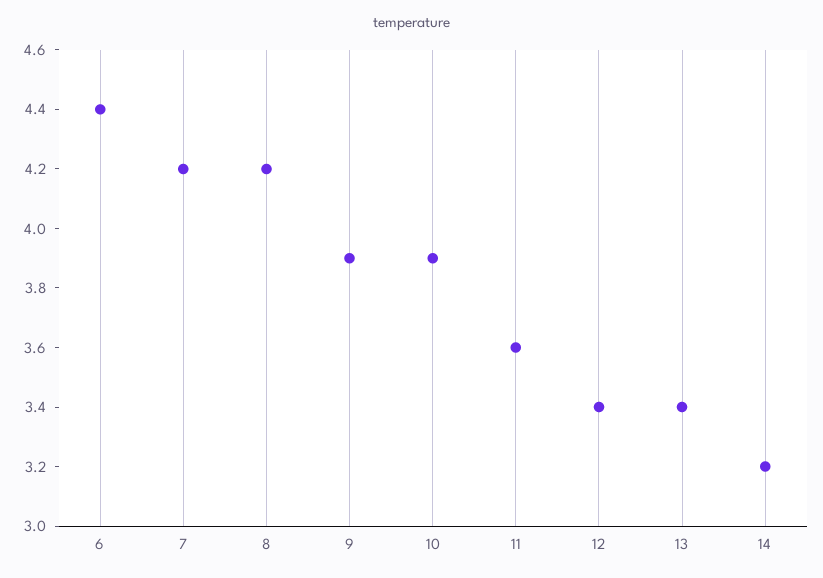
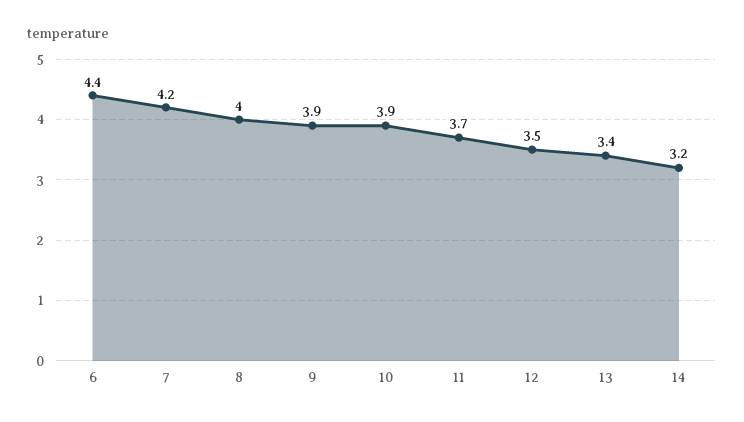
  {
    "6": 4.4,
    "7": 4.2,
-   "8": 4.2,
+   "8": 4,
    "9": 3.9,
    "10": 3.9,
-   "11": 3.6,
+   "11": 3.7,
-   "12": 3.4,
+   "12": 3.5,
    "13": 3.4,
    "14": 3.2
  }

